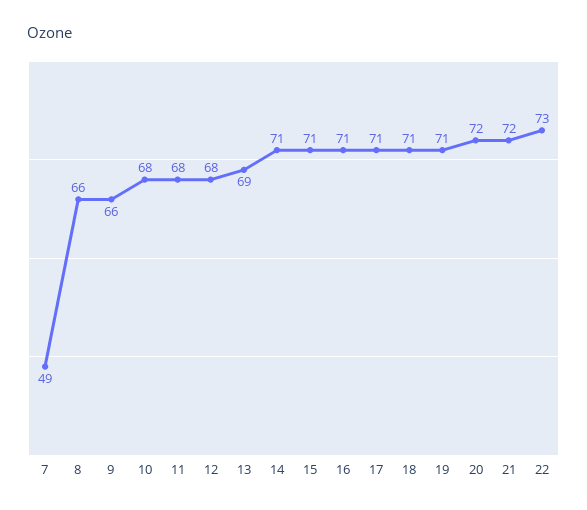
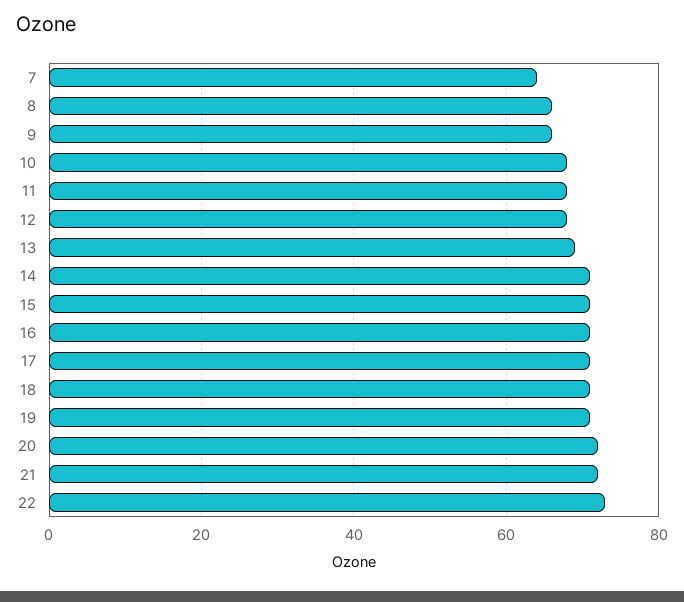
  {
-   "7": 49,
+   "7": 65,
    "8": 66,
    "9": 66,
    "10": 68,
    "11": 68,
    "12": 68,
    "13": 69,
    "14": 71,
    "15": 71,
    "16": 71,
    "17": 71,
    "18": 71,
    "19": 71,
    "20": 72,
    "21": 72,
    "22": 73
  }

